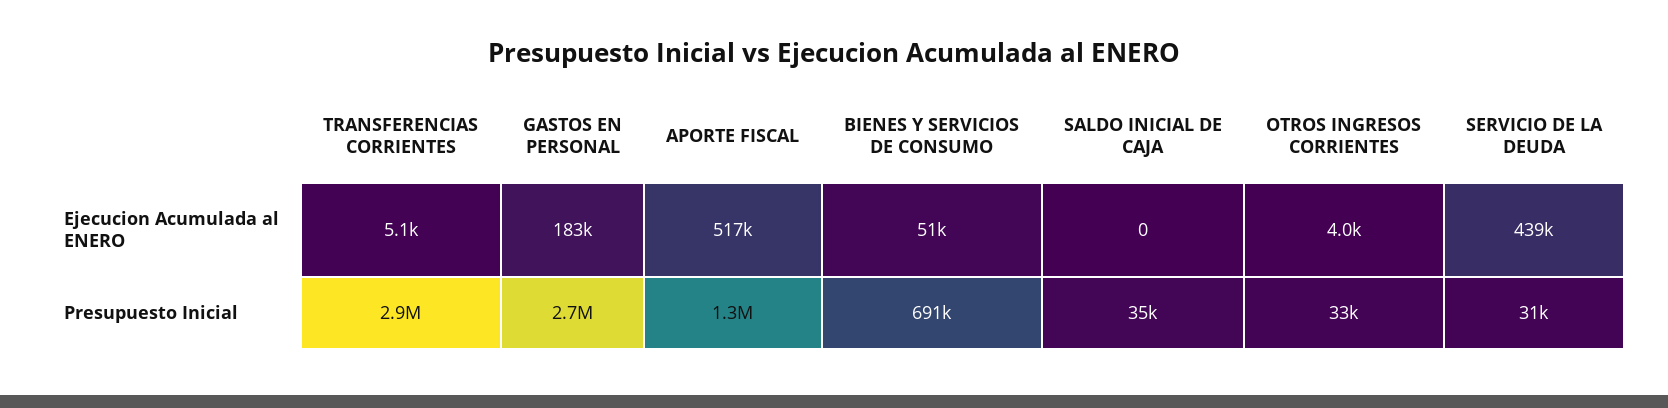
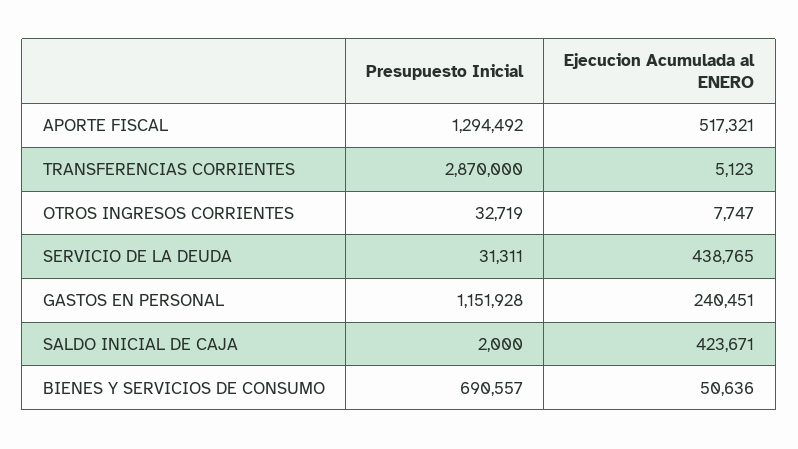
  {
    "TRANSFERENCIAS CORRIENTES": {
      "Ejecucion Acumulada al ENERO": 5123,
      "Presupuesto Inicial": 2870000
    },
    "GASTOS EN PERSONAL": {
-     "Ejecucion Acumulada al ENERO": 183000,
+     "Ejecucion Acumulada al ENERO": 240451,
-     "Presupuesto Inicial": 2700000
+     "Presupuesto Inicial": 1151928
    },
    "APORTE FISCAL": {
      "Ejecucion Acumulada al ENERO": 517321,
      "Presupuesto Inicial": 1294492
    },
    "BIENES Y SERVICIOS DE CONSUMO": {
      "Ejecucion Acumulada al ENERO": 50636,
      "Presupuesto Inicial": 690557
    },
    "SALDO INICIAL DE CAJA": {
-     "Ejecucion Acumulada al ENERO": 0,
+     "Ejecucion Acumulada al ENERO": 423671,
-     "Presupuesto Inicial": 35000
+     "Presupuesto Inicial": 2000
    },
    "OTROS INGRESOS CORRIENTES": {
-     "Ejecucion Acumulada al ENERO": 4000,
+     "Ejecucion Acumulada al ENERO": 7747,
      "Presupuesto Inicial": 32719
    },
    "SERVICIO DE LA DEUDA": {
      "Ejecucion Acumulada al ENERO": 438765,
      "Presupuesto Inicial": 31311
    }
  }

